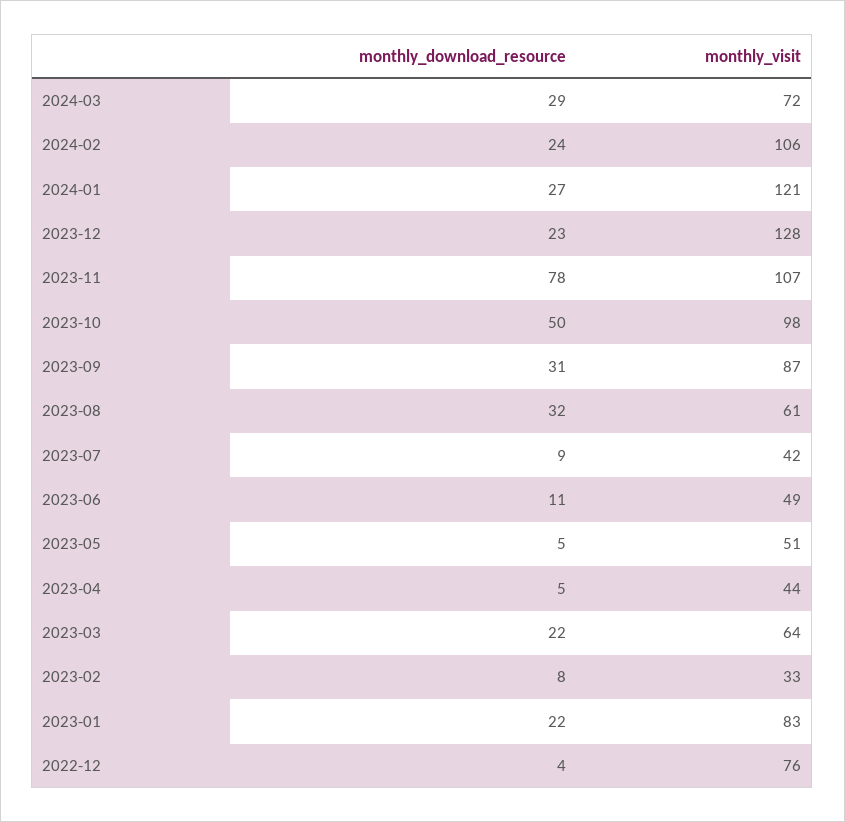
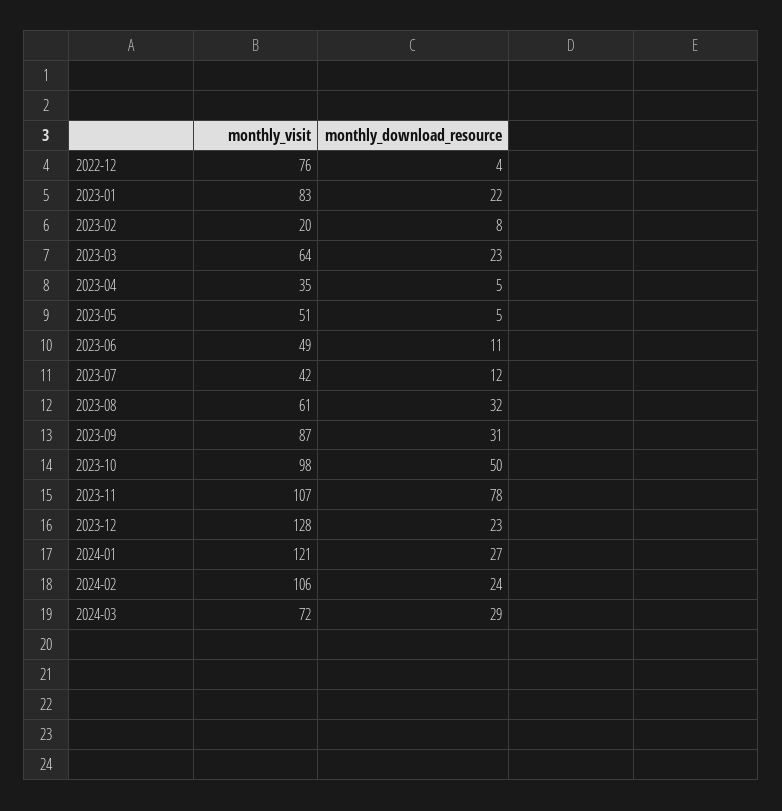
  {
    "monthly_download_resource": {
      "2024-03": 29,
      "2024-02": 24,
      "2024-01": 27,
      "2023-12": 23,
      "2023-11": 78,
      "2023-10": 50,
      "2023-09": 31,
      "2023-08": 32,
-     "2023-07": 9,
+     "2023-07": 12,
      "2023-06": 11,
      "2023-05": 5,
      "2023-04": 5,
-     "2023-03": 22,
+     "2023-03": 23,
      "2023-02": 8,
      "2023-01": 22,
      "2022-12": 4
    },
    "monthly_visit": {
      "2024-03": 72,
      "2024-02": 106,
      "2024-01": 121,
      "2023-12": 128,
      "2023-11": 107,
      "2023-10": 98,
      "2023-09": 87,
      "2023-08": 61,
      "2023-07": 42,
      "2023-06": 49,
      "2023-05": 51,
-     "2023-04": 44,
+     "2023-04": 35,
      "2023-03": 64,
-     "2023-02": 33,
+     "2023-02": 20,
      "2023-01": 83,
      "2022-12": 76
    }
  }

